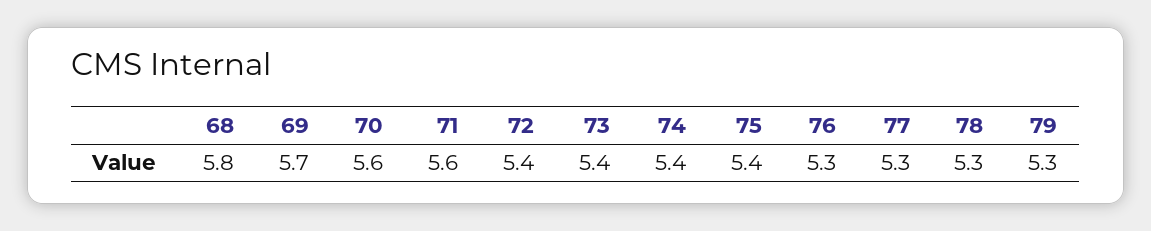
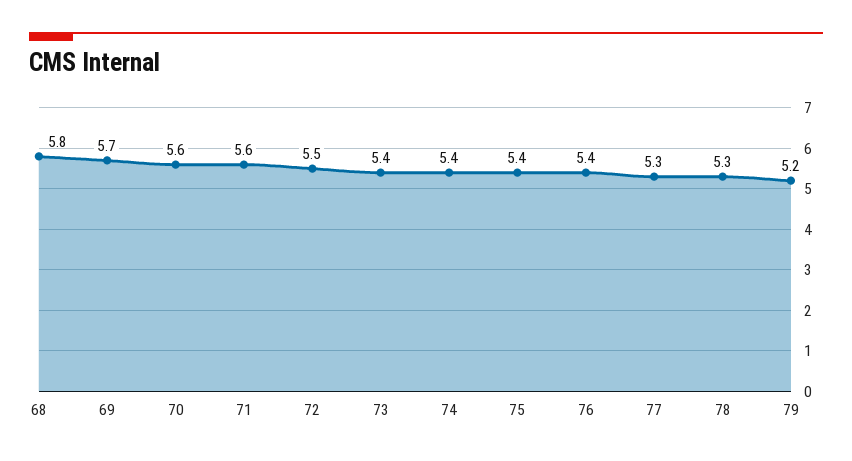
  {
    "68": 5.8,
    "69": 5.7,
    "70": 5.6,
    "71": 5.6,
-   "72": 5.4,
+   "72": 5.5,
    "73": 5.4,
    "74": 5.4,
    "75": 5.4,
-   "76": 5.3,
+   "76": 5.4,
    "77": 5.3,
    "78": 5.3,
-   "79": 5.3
+   "79": 5.2
  }

